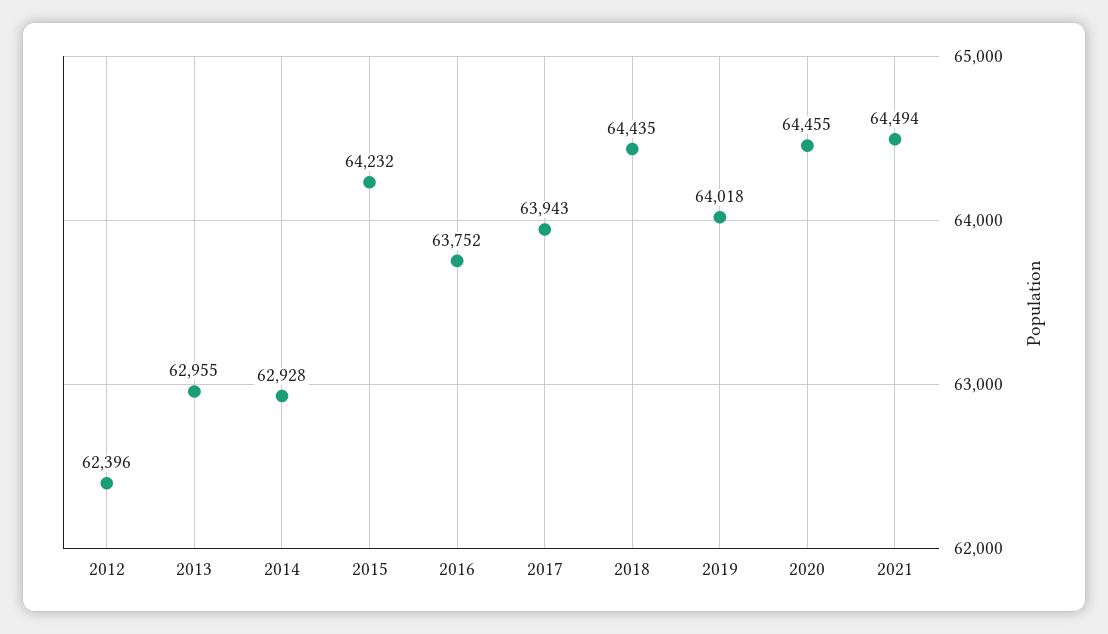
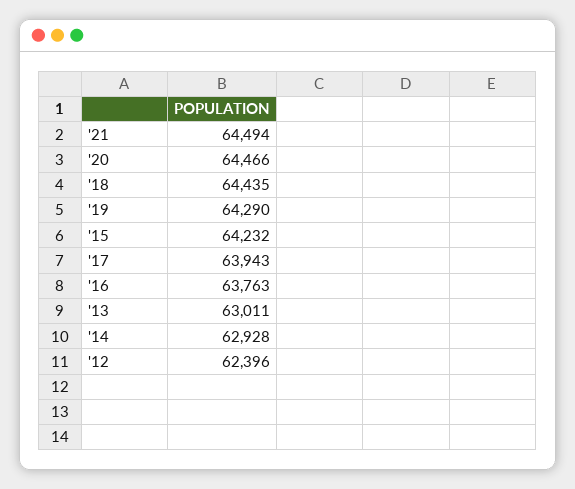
  {
    "2012": 62396,
-   "2013": 62955,
+   "2013": 63011,
    "2014": 62928,
    "2015": 64232,
-   "2016": 63752,
+   "2016": 63763,
    "2017": 63943,
    "2018": 64435,
-   "2019": 64018,
+   "2019": 64290,
-   "2020": 64455,
+   "2020": 64466,
    "2021": 64494
  }

